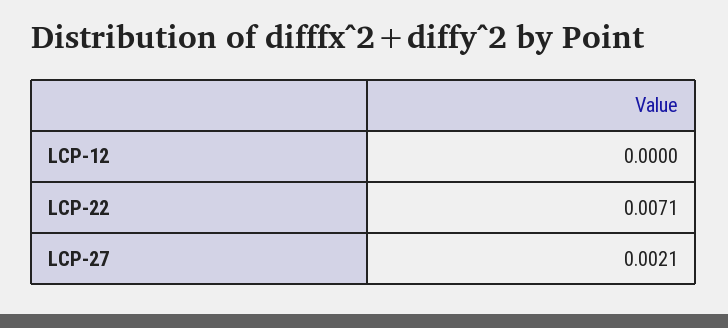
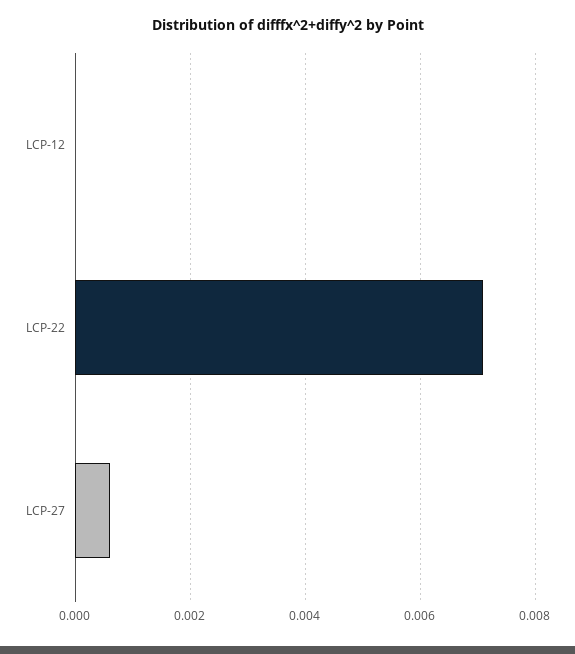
  {
    "LCP-12": 0,
    "LCP-22": 0.0071,
-   "LCP-27": 0.0021
+   "LCP-27": 0.0005
  }

